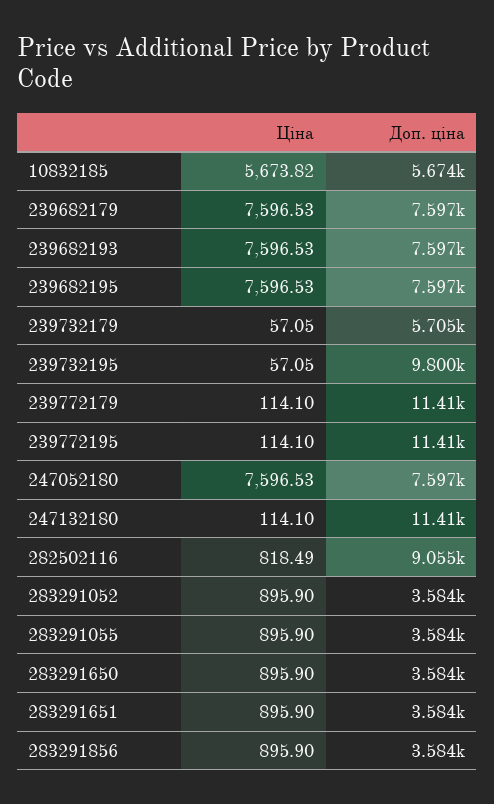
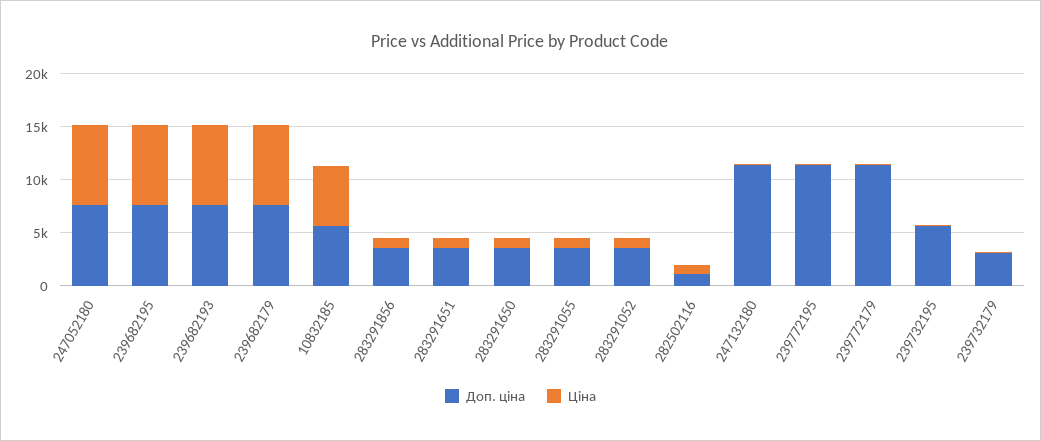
  {
    "Ціна": {
      "10832185": 5673.82,
      "239682179": 7596.53,
      "239682193": 7596.53,
      "239682195": 7596.53,
      "239732179": 57.05,
      "239732195": 57.05,
      "239772179": 114.1,
      "239772195": 114.1,
      "247052180": 7596.53,
      "247132180": 114.1,
      "282502116": 818.49,
      "283291052": 895.9,
      "283291055": 895.9,
      "283291650": 895.9,
      "283291651": 895.9,
      "283291856": 895.9
    },
    "Доп. ціна": {
      "10832185": 5674,
      "239682179": 7597,
      "239682193": 7597,
      "239682195": 7597,
-     "239732179": 5705,
+     "239732179": 3000,
-     "239732195": 9800,
+     "239732195": 6000,
      "239772179": 11410,
      "239772195": 11410,
      "247052180": 7597,
      "247132180": 11410,
-     "282502116": 9055,
+     "282502116": 1000,
      "283291052": 3584,
      "283291055": 3584,
      "283291650": 3584,
      "283291651": 3584,
      "283291856": 3584
    }
  }

